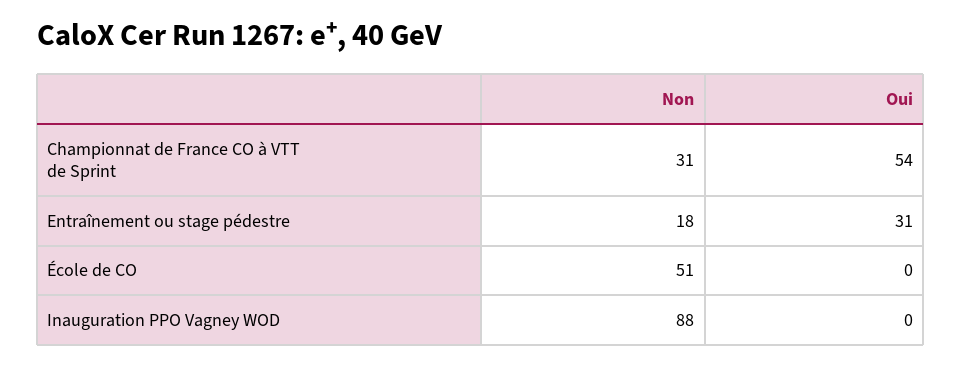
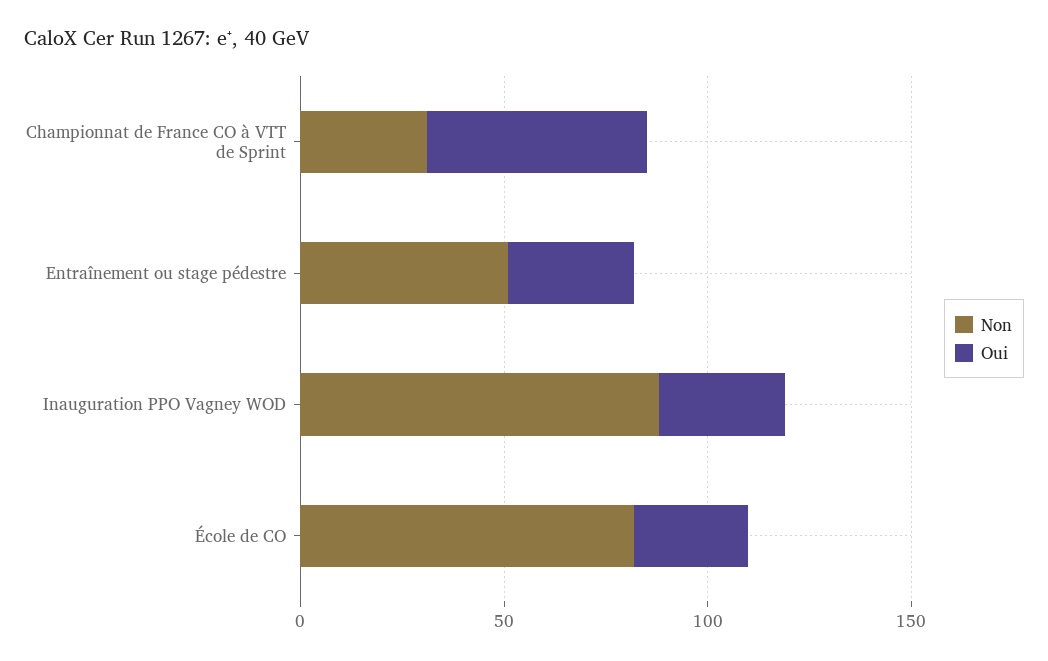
  {
    "Non": {
      "Championnat de France CO à VTT de Sprint": 31,
-     "Entraînement ou stage pédestre": 18,
+     "Entraînement ou stage pédestre": 50,
-     "École de CO": 51,
+     "École de CO": 80,
      "Inauguration PPO Vagney WOD": 88
    },
    "Oui": {
      "Championnat de France CO à VTT de Sprint": 54,
      "Entraînement ou stage pédestre": 31,
-     "École de CO": 0,
+     "École de CO": 30,
-     "Inauguration PPO Vagney WOD": 0
+     "Inauguration PPO Vagney WOD": 30
    }
  }

